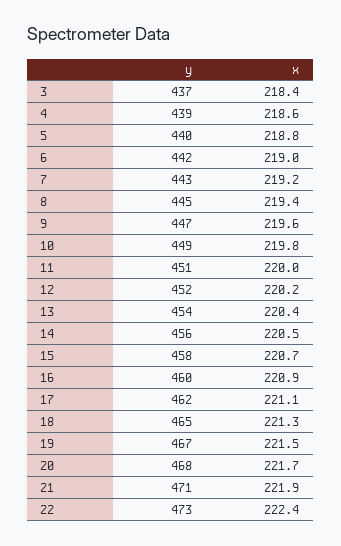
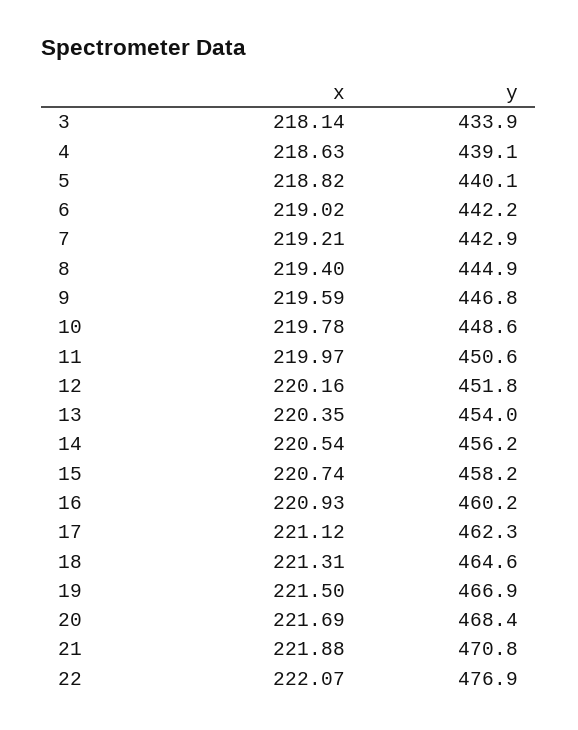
  {
    "y": {
-     "3": 437,
+     "3": 433.9,
      "4": 439.1,
      "5": 440.1,
      "6": 442.2,
      "7": 442.9,
      "8": 444.9,
      "9": 446.8,
      "10": 448.6,
      "11": 450.6,
      "12": 451.8,
      "13": 454,
      "14": 456.2,
      "15": 458.2,
      "16": 460.2,
      "17": 462.3,
      "18": 464.6,
      "19": 466.9,
      "20": 468.4,
      "21": 470.8,
-     "22": 473
+     "22": 476.9
    },
    "x": {
-     "3": 218.4,
+     "3": 218.14,
      "4": 218.63,
      "5": 218.82,
      "6": 219.02,
      "7": 219.21,
      "8": 219.4,
      "9": 219.59,
      "10": 219.78,
      "11": 219.97,
      "12": 220.16,
      "13": 220.35,
      "14": 220.54,
      "15": 220.74,
      "16": 220.93,
      "17": 221.12,
      "18": 221.31,
      "19": 221.5,
      "20": 221.69,
      "21": 221.88,
-     "22": 222.4
+     "22": 222.07
    }
  }

